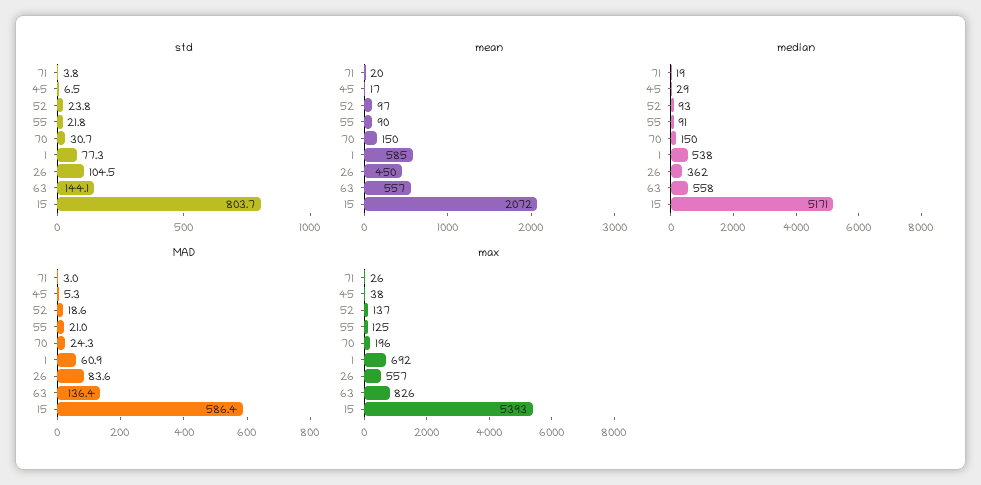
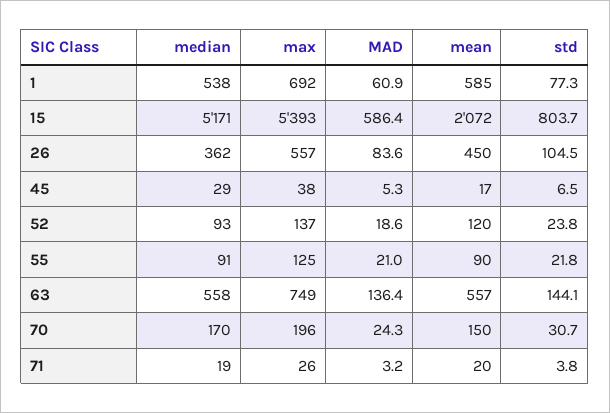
  {
    "std": {
      "71": 3.8,
      "45": 6.5,
      "52": 23.8,
      "55": 21.8,
      "70": 30.7,
      "1": 77.3,
      "26": 104.5,
      "63": 144.1,
      "15": 803.7
    },
    "mean": {
      "71": 20,
      "45": 17,
-     "52": 97,
+     "52": 120,
      "55": 90,
      "70": 150,
      "1": 585,
      "26": 450,
      "63": 557,
      "15": 2072
    },
    "median": {
      "71": 19,
      "45": 29,
      "52": 93,
      "55": 91,
-     "70": 150,
+     "70": 170,
      "1": 538,
      "26": 362,
      "63": 558,
      "15": 5171
    },
    "MAD": {
-     "71": 3,
+     "71": 3.2,
      "45": 5.3,
      "52": 18.6,
      "55": 21,
      "70": 24.3,
      "1": 60.9,
      "26": 83.6,
      "63": 136.4,
      "15": 586.4
    },
    "max": {
      "71": 26,
      "45": 38,
      "52": 137,
      "55": 125,
      "70": 196,
      "1": 692,
      "26": 557,
-     "63": 826,
+     "63": 749,
      "15": 5393
    }
  }

